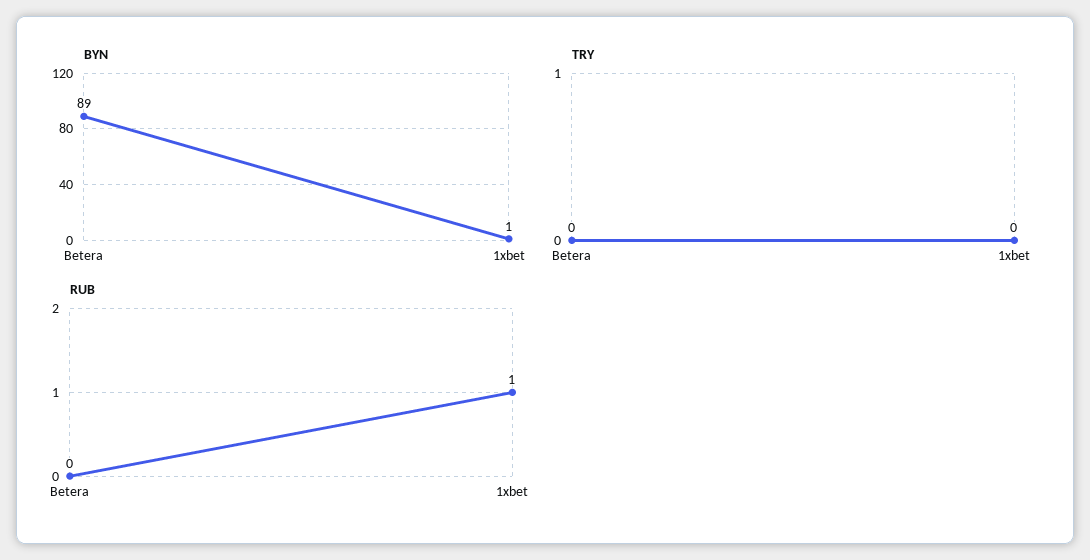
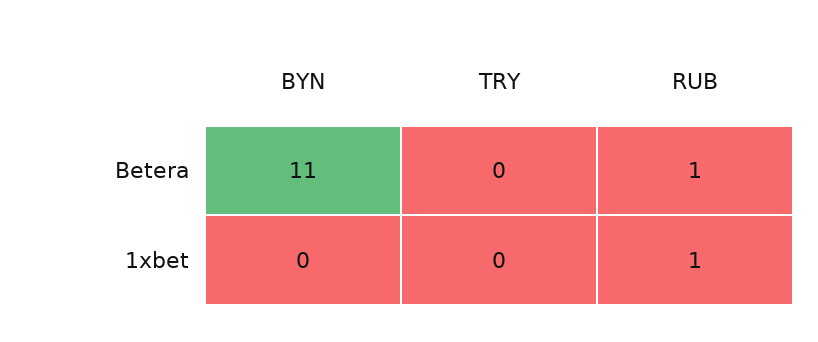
  {
    "BYN": {
-     "Betera": 89,
+     "Betera": 11,
-     "1xbet": 1
+     "1xbet": 0
    },
    "TRY": {
      "Betera": 0,
      "1xbet": 0
    },
    "RUB": {
-     "Betera": 0,
+     "Betera": 1,
      "1xbet": 1
    }
  }

